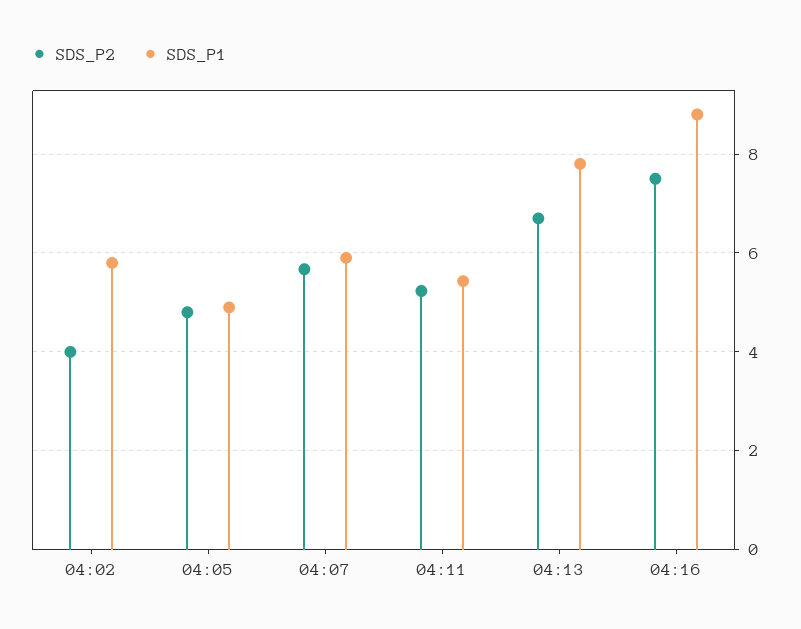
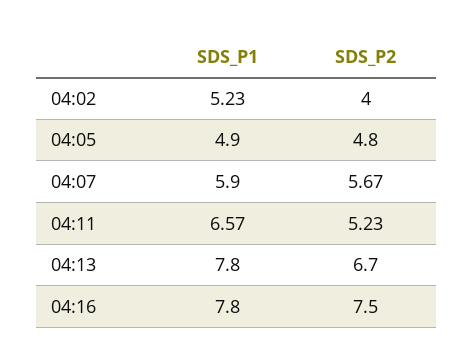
  {
    "SDS_P2": {
      "04:02": 4,
      "04:05": 4.8,
      "04:07": 5.67,
      "04:11": 5.23,
      "04:13": 6.7,
      "04:16": 7.5
    },
    "SDS_P1": {
-     "04:02": 5.8,
+     "04:02": 5.23,
      "04:05": 4.9,
      "04:07": 5.9,
-     "04:11": 5.4,
+     "04:11": 6.57,
      "04:13": 7.8,
-     "04:16": 8.8
+     "04:16": 7.8
    }
  }

